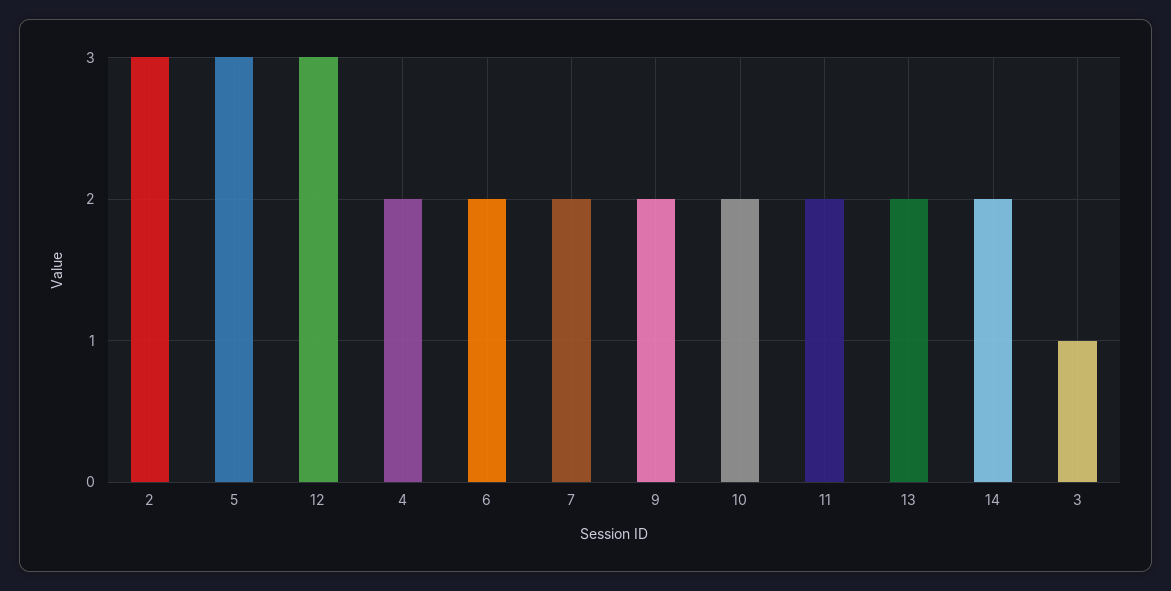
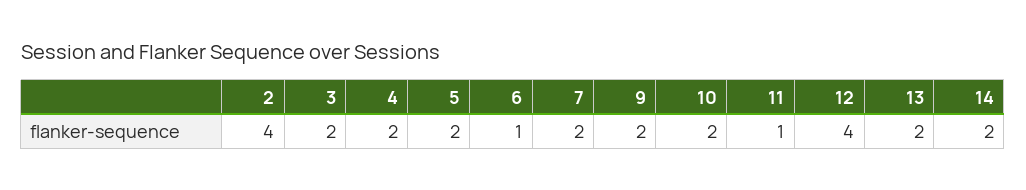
  {
-   "2": 3,
+   "2": 4,
-   "5": 3,
+   "5": 2,
-   "12": 3,
+   "12": 4,
    "4": 2,
-   "6": 2,
+   "6": 1,
    "7": 2,
    "9": 2,
    "10": 2,
-   "11": 2,
+   "11": 1,
    "13": 2,
    "14": 2,
-   "3": 1
+   "3": 2
  }

